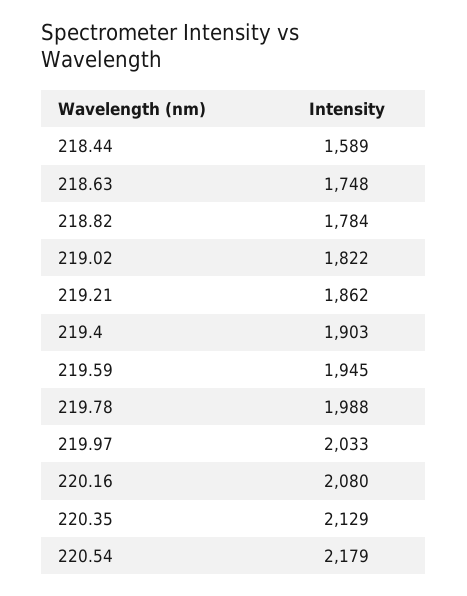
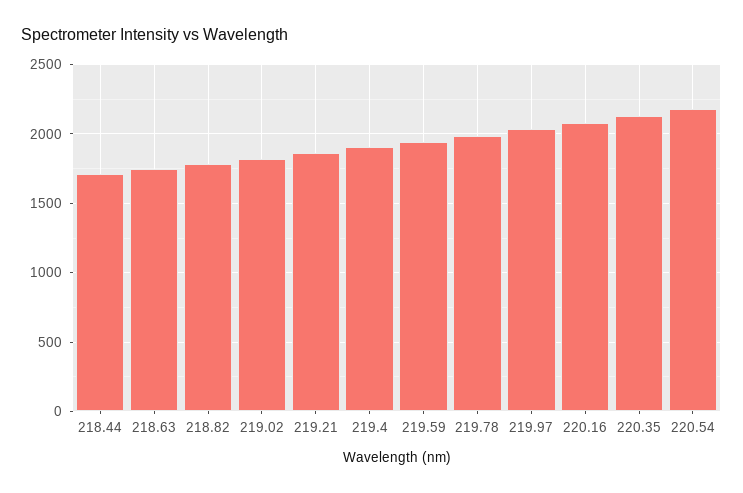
  {
-   "218.44": 1589,
+   "218.44": 1700,
    "218.63": 1748,
    "218.82": 1784,
    "219.02": 1822,
    "219.21": 1862,
    "219.4": 1903,
    "219.59": 1945,
    "219.78": 1988,
    "219.97": 2033,
    "220.16": 2080,
    "220.35": 2129,
    "220.54": 2179
  }

